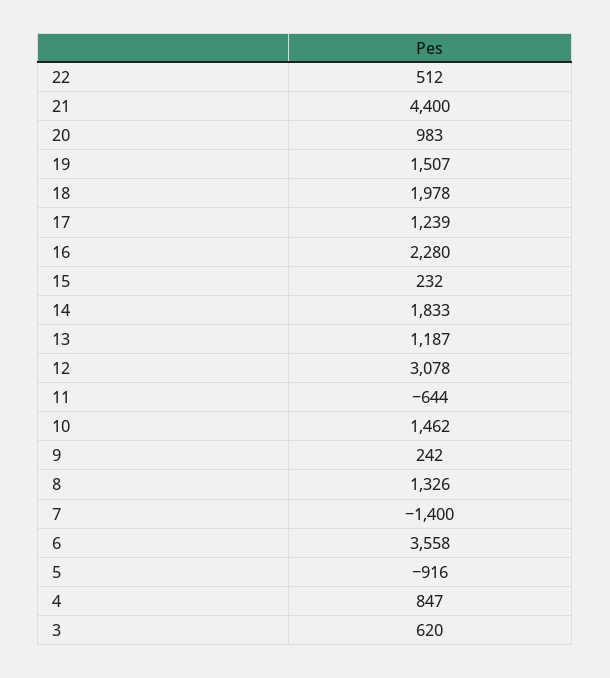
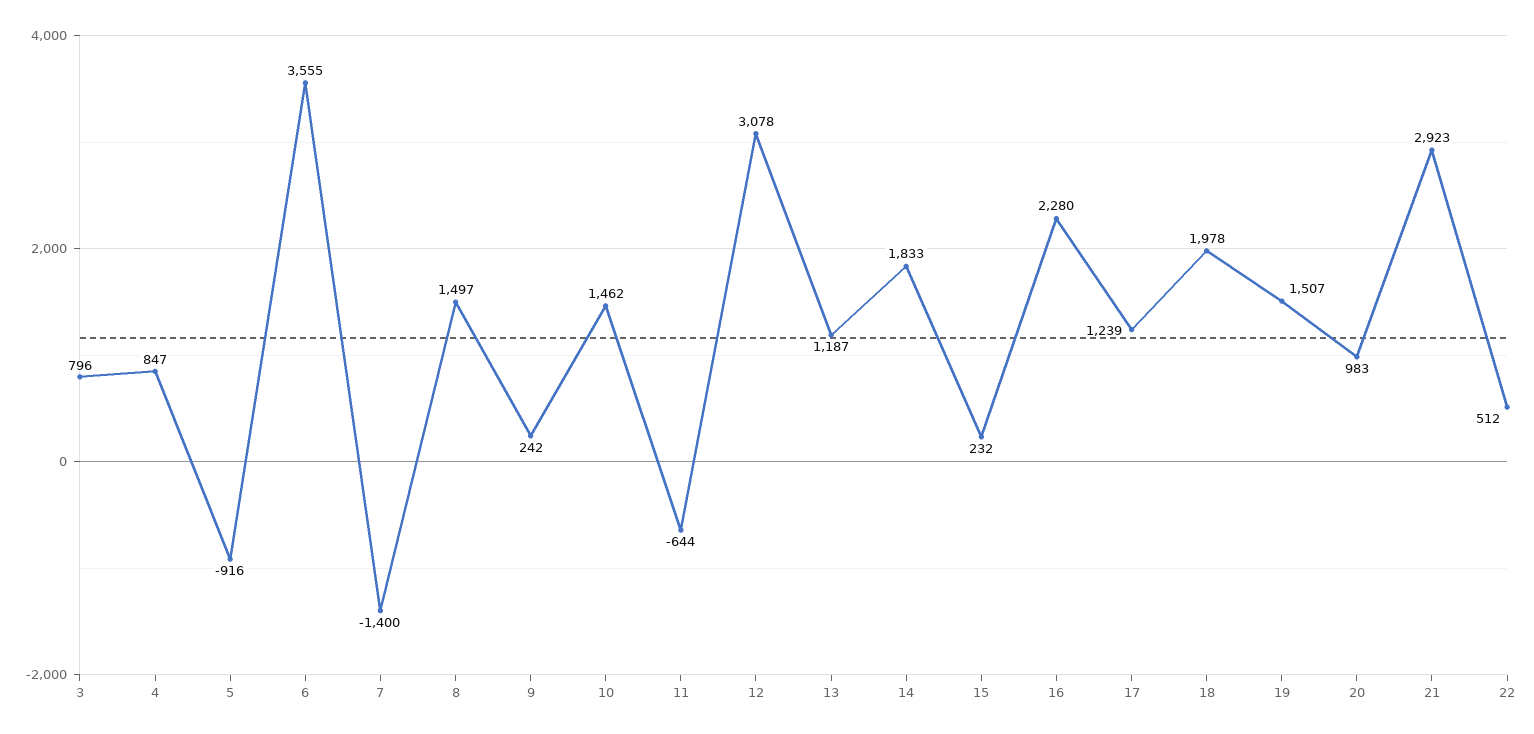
  {
    "22": 512,
-   "21": 4400,
+   "21": 2923,
    "20": 983,
    "19": 1507,
    "18": 1978,
    "17": 1239,
    "16": 2280,
    "15": 232,
    "14": 1833,
    "13": 1187,
    "12": 3078,
    "11": -644,
    "10": 1462,
    "9": 242,
-   "8": 1326,
+   "8": 1497,
    "7": -1400,
-   "6": 3558,
+   "6": 3555,
    "5": -916,
    "4": 847,
-   "3": 620
+   "3": 796
  }

